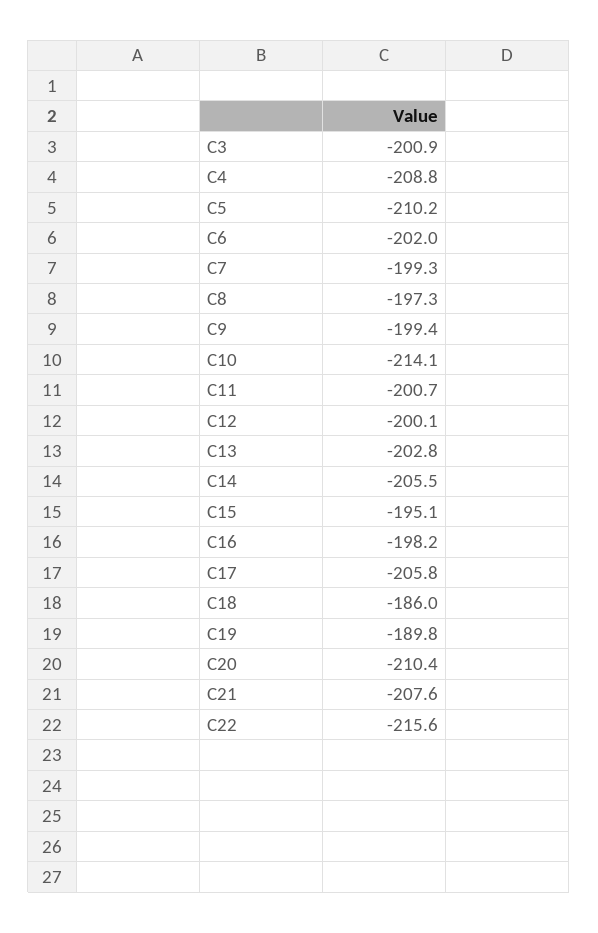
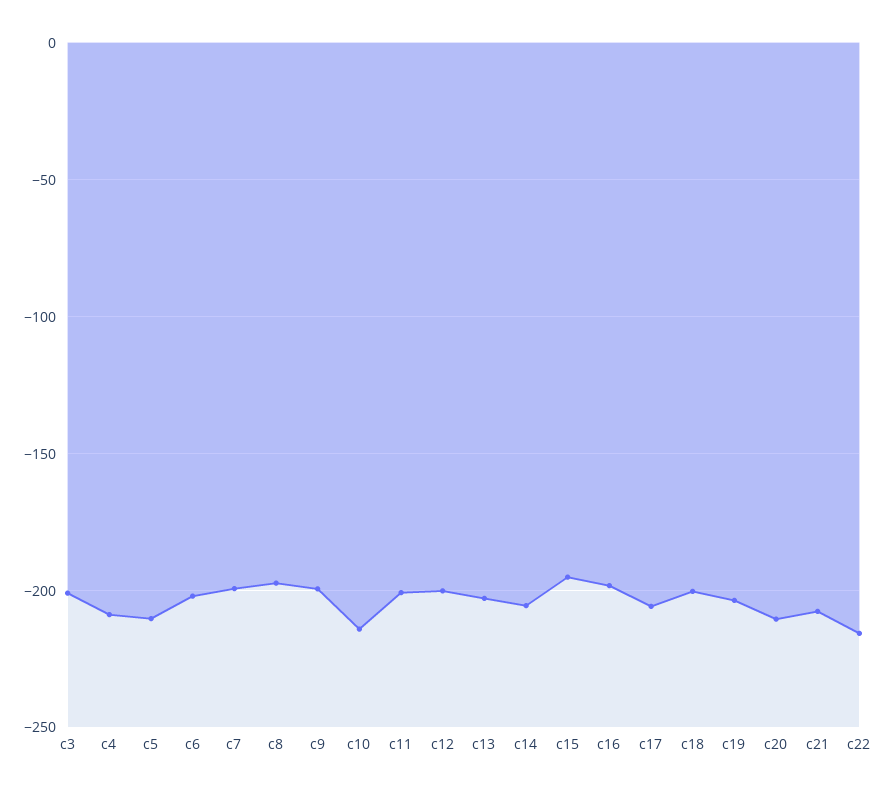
  {
    "C3": -200.9,
    "C4": -208.8,
    "C5": -210.2,
    "C6": -202,
    "C7": -199.3,
    "C8": -197.3,
    "C9": -199.4,
    "C10": -214.1,
    "C11": -200.7,
    "C12": -200.1,
    "C13": -202.8,
    "C14": -205.5,
    "C15": -195.1,
    "C16": -198.2,
    "C17": -205.8,
-   "C18": -186,
+   "C18": -200,
-   "C19": -189.8,
+   "C19": -205,
    "C20": -210.4,
    "C21": -207.6,
    "C22": -215.6
  }

